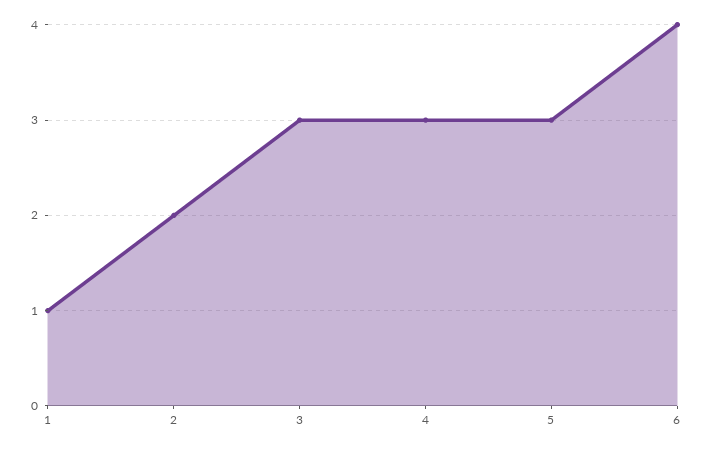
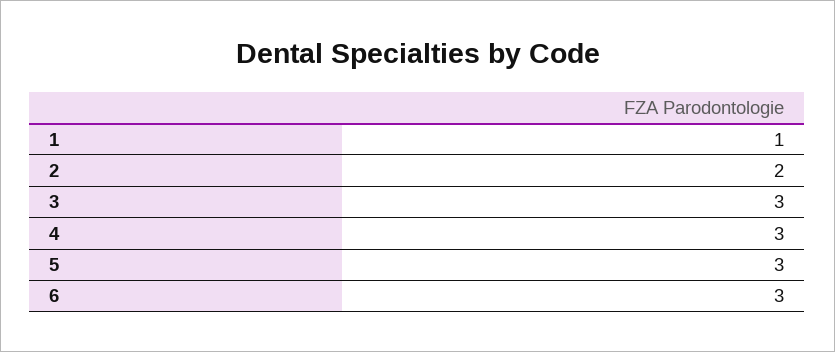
  {
    "1": 1,
    "2": 2,
    "3": 3,
    "4": 3,
    "5": 3,
-   "6": 4
+   "6": 3
  }

